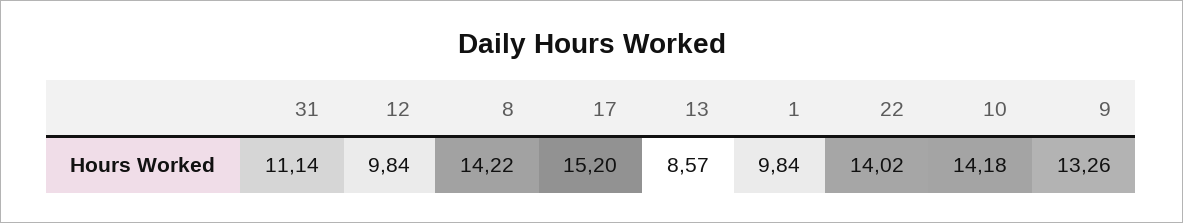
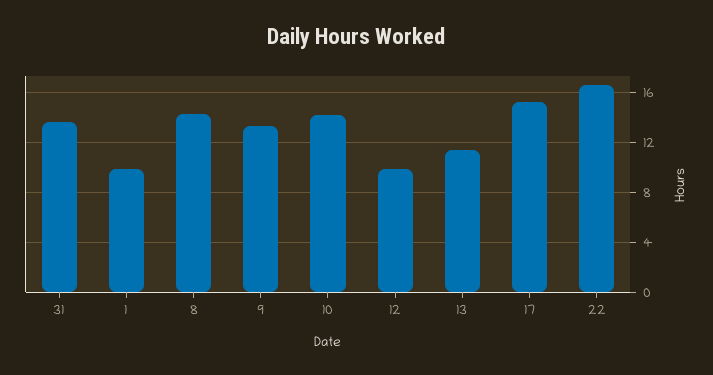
  {
-   "31": 11.14,
+   "31": 13.5,
    "12": 9.84,
    "8": 14.22,
    "17": 15.2,
-   "13": 8.57,
+   "13": 11.5,
    "1": 9.84,
-   "22": 14.02,
+   "22": 16.5,
    "10": 14.18,
    "9": 13.26
  }

